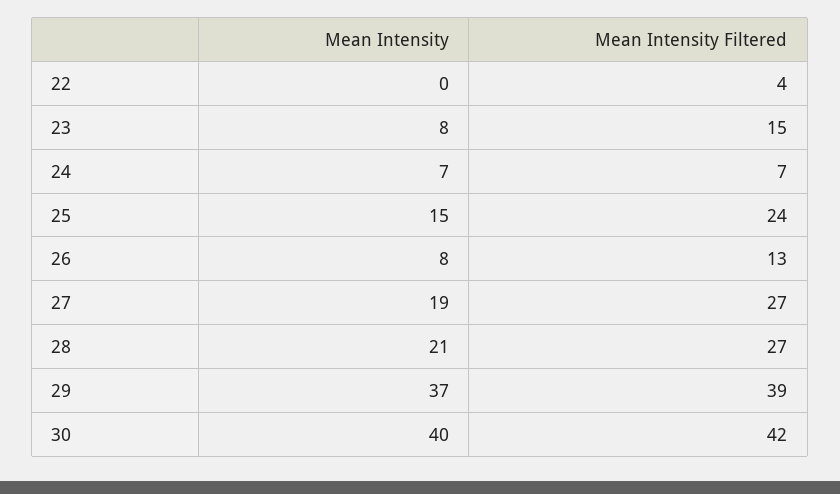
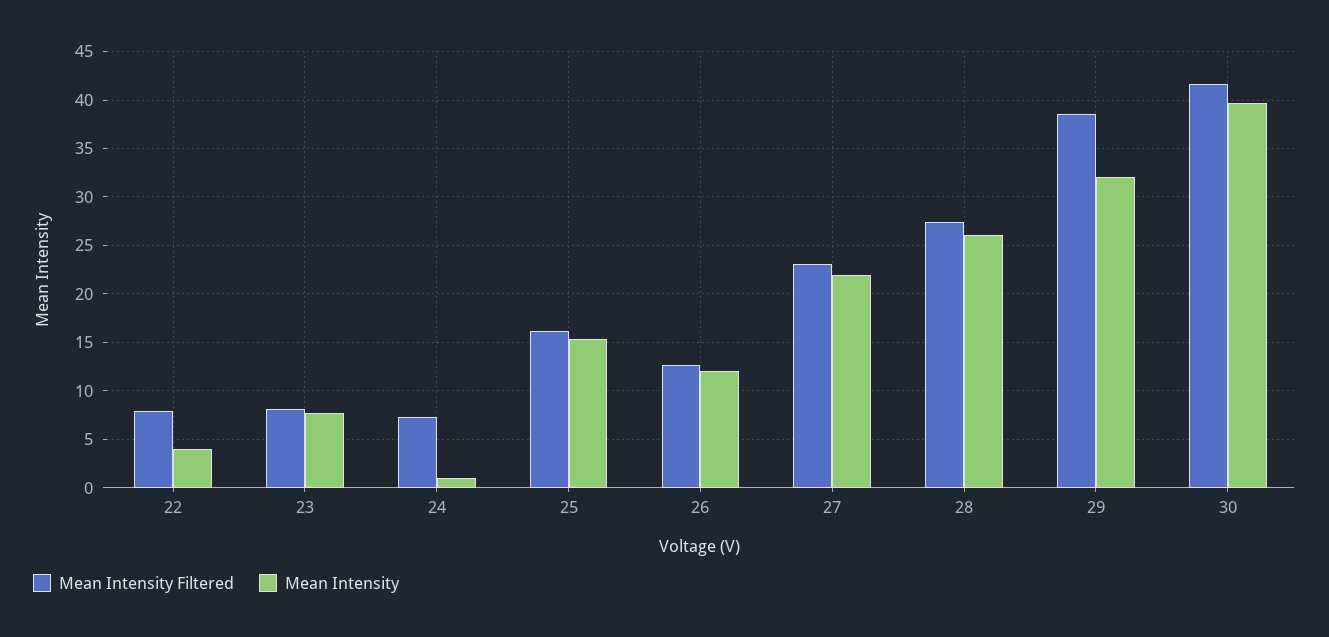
  {
    "Mean Intensity": {
-     "22": 0,
+     "22": 4,
      "23": 8,
-     "24": 7,
+     "24": 1,
      "25": 15,
-     "26": 8,
+     "26": 12,
-     "27": 19,
+     "27": 22,
-     "28": 21,
+     "28": 26,
-     "29": 37,
+     "29": 32,
      "30": 40
    },
    "Mean Intensity Filtered": {
-     "22": 4,
+     "22": 8,
-     "23": 15,
+     "23": 8,
      "24": 7,
-     "25": 24,
+     "25": 16,
      "26": 13,
-     "27": 27,
+     "27": 23,
      "28": 27,
      "29": 39,
      "30": 42
    }
  }

